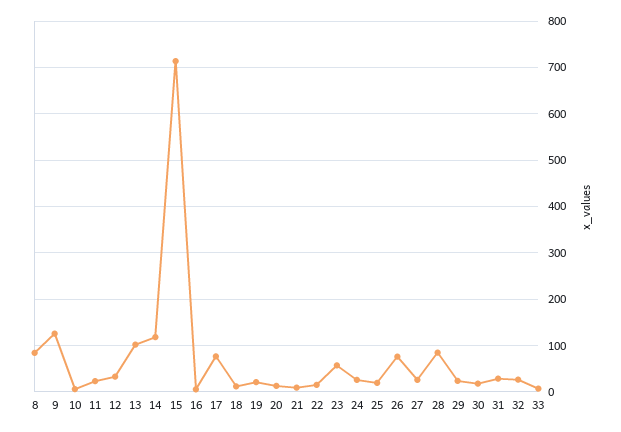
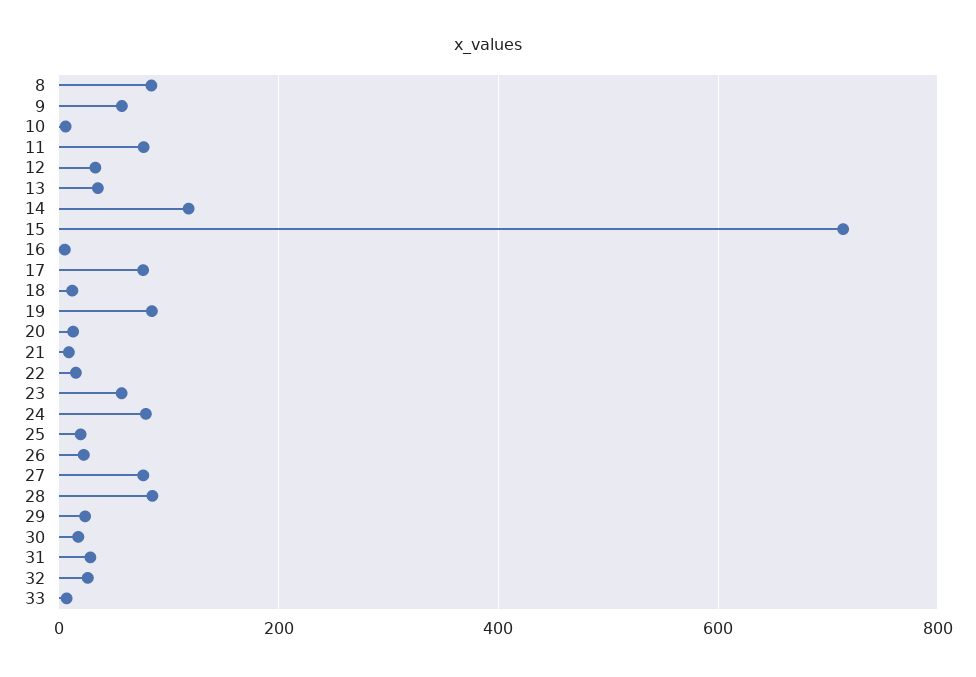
  {
    "8": 80,
-   "9": 120,
+   "9": 60,
    "10": 0,
-   "11": 20,
+   "11": 80,
    "12": 40,
-   "13": 100,
+   "13": 40,
    "14": 120,
    "15": 720,
    "16": 0,
    "17": 80,
    "18": 20,
-   "19": 20,
+   "19": 80,
    "20": 20,
    "21": 0,
    "22": 20,
    "23": 60,
-   "24": 20,
+   "24": 80,
    "25": 20,
-   "26": 80,
+   "26": 20,
-   "27": 20,
+   "27": 80,
    "28": 80,
    "29": 20,
    "30": 20,
    "31": 20,
    "32": 20,
    "33": 0
  }

